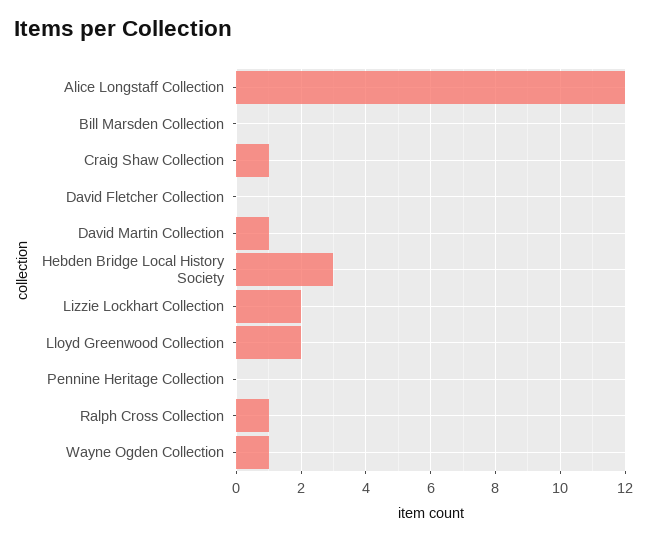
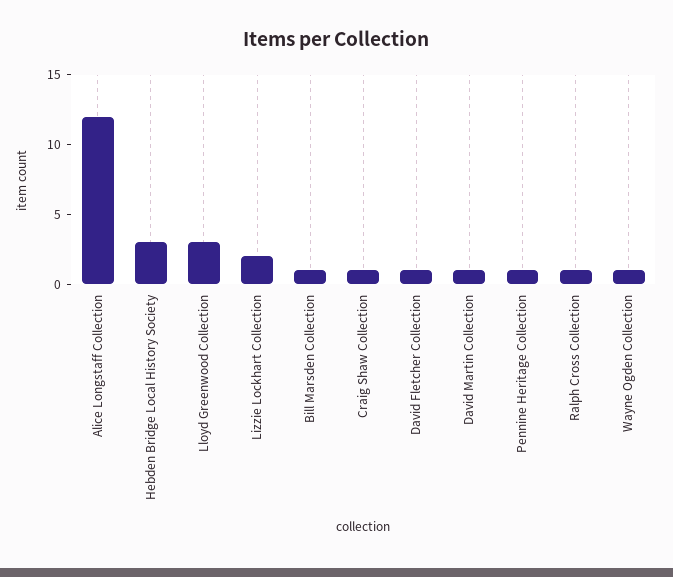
  {
    "Alice Longstaff Collection": 12,
-   "Bill Marsden Collection": 0,
+   "Bill Marsden Collection": 1,
    "Craig Shaw Collection": 1,
-   "David Fletcher Collection": 0,
+   "David Fletcher Collection": 1,
    "David Martin Collection": 1,
    "Hebden Bridge Local History Society": 3,
    "Lizzie Lockhart Collection": 2,
-   "Lloyd Greenwood Collection": 2,
+   "Lloyd Greenwood Collection": 3,
-   "Pennine Heritage Collection": 0,
+   "Pennine Heritage Collection": 1,
    "Ralph Cross Collection": 1,
    "Wayne Ogden Collection": 1
  }

